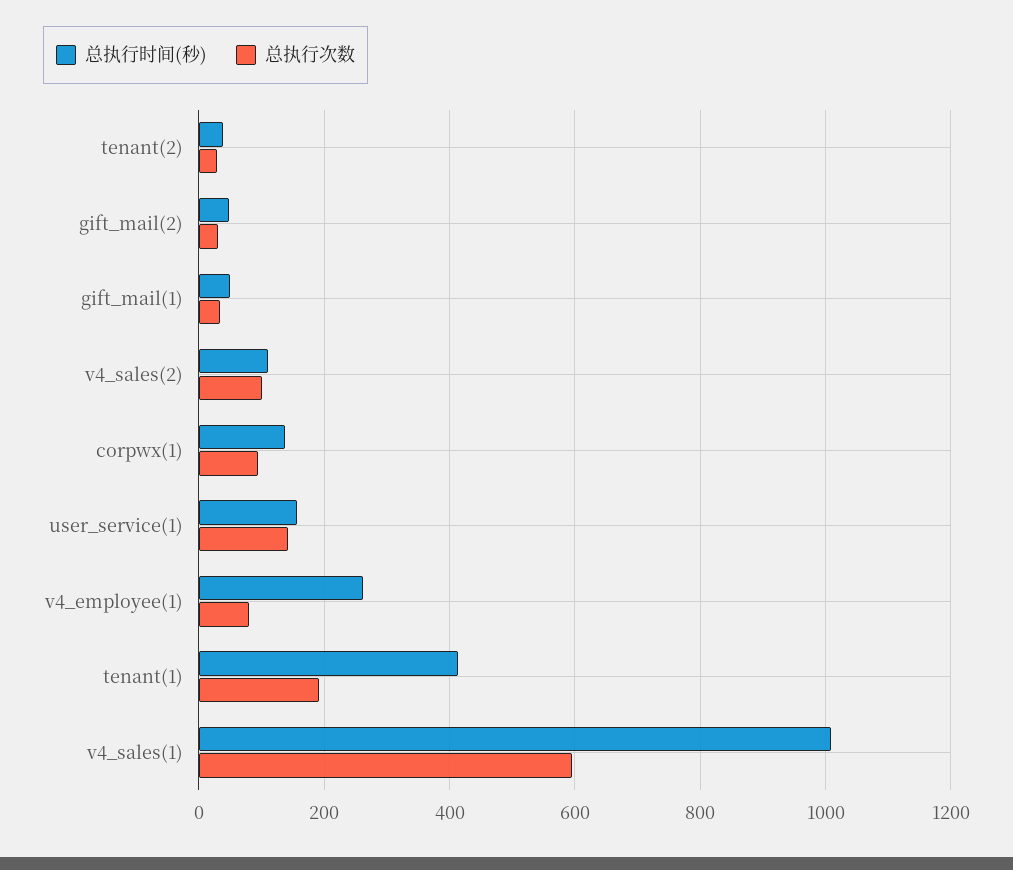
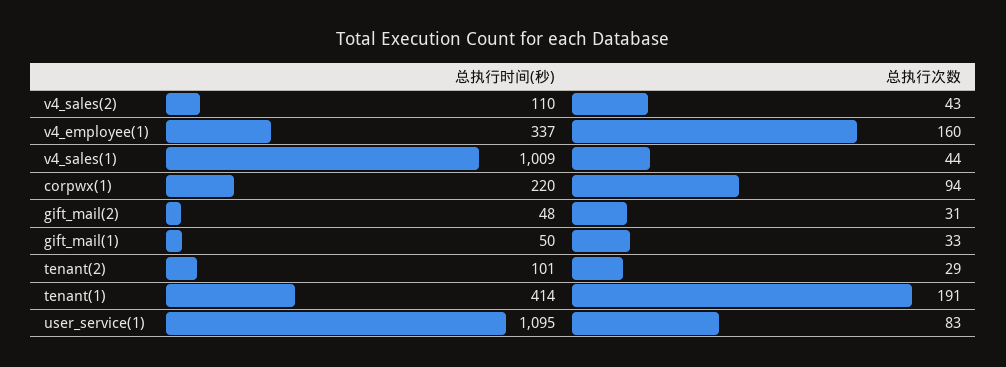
  {
    "总执行时间(秒)": {
-     "tenant(2)": 40,
+     "tenant(2)": 101,
      "gift_mail(2)": 48,
      "gift_mail(1)": 50,
      "v4_sales(2)": 110,
-     "corpwx(1)": 140,
+     "corpwx(1)": 220,
-     "user_service(1)": 160,
+     "user_service(1)": 1095,
-     "v4_employee(1)": 260,
+     "v4_employee(1)": 337,
      "tenant(1)": 414,
      "v4_sales(1)": 1009
    },
    "总执行次数": {
      "tenant(2)": 29,
      "gift_mail(2)": 31,
      "gift_mail(1)": 33,
-     "v4_sales(2)": 100,
+     "v4_sales(2)": 43,
      "corpwx(1)": 94,
-     "user_service(1)": 140,
+     "user_service(1)": 83,
-     "v4_employee(1)": 80,
+     "v4_employee(1)": 160,
      "tenant(1)": 191,
-     "v4_sales(1)": 600
+     "v4_sales(1)": 44
    }
  }

